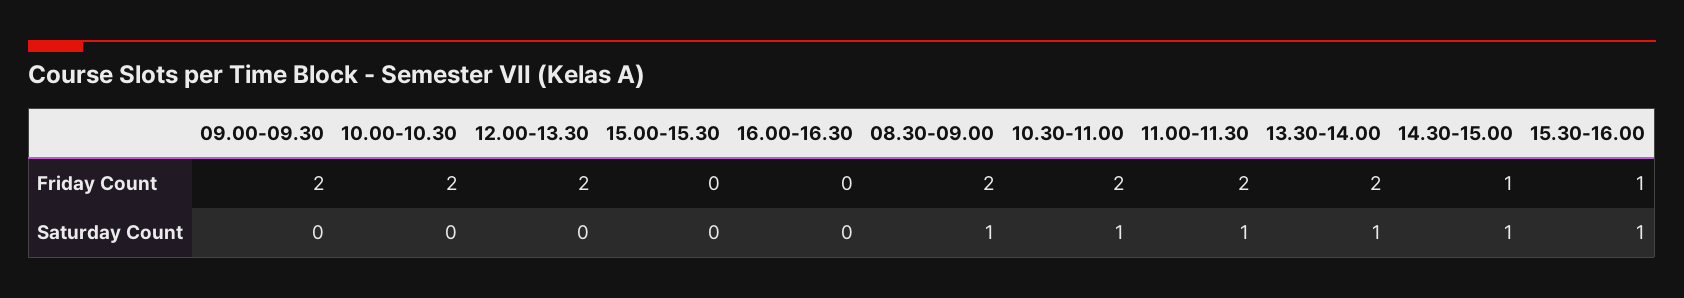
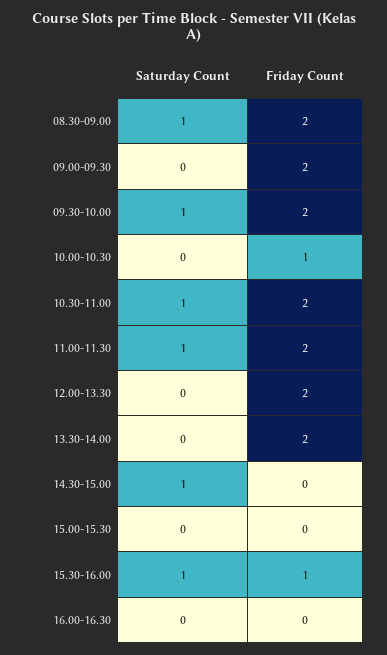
  {
    "09.00-09.30": {
      "Friday Count": 2,
      "Saturday Count": 0
    },
    "10.00-10.30": {
-     "Friday Count": 2,
+     "Friday Count": 1,
      "Saturday Count": 0
    },
    "12.00-13.30": {
      "Friday Count": 2,
      "Saturday Count": 0
    },
    "15.00-15.30": {
      "Friday Count": 0,
      "Saturday Count": 0
    },
    "16.00-16.30": {
      "Friday Count": 0,
      "Saturday Count": 0
    },
    "08.30-09.00": {
      "Friday Count": 2,
      "Saturday Count": 1
    },
    "10.30-11.00": {
      "Friday Count": 2,
      "Saturday Count": 1
    },
    "11.00-11.30": {
      "Friday Count": 2,
      "Saturday Count": 1
    },
    "13.30-14.00": {
      "Friday Count": 2,
-     "Saturday Count": 1
+     "Saturday Count": 0
    },
    "14.30-15.00": {
-     "Friday Count": 1,
+     "Friday Count": 0,
      "Saturday Count": 1
    },
    "15.30-16.00": {
      "Friday Count": 1,
      "Saturday Count": 1
-   }
+   },
+   "09.30-10.00": {
+     "Saturday Count": 1,
+     "Friday Count": 2
+   }
  }

